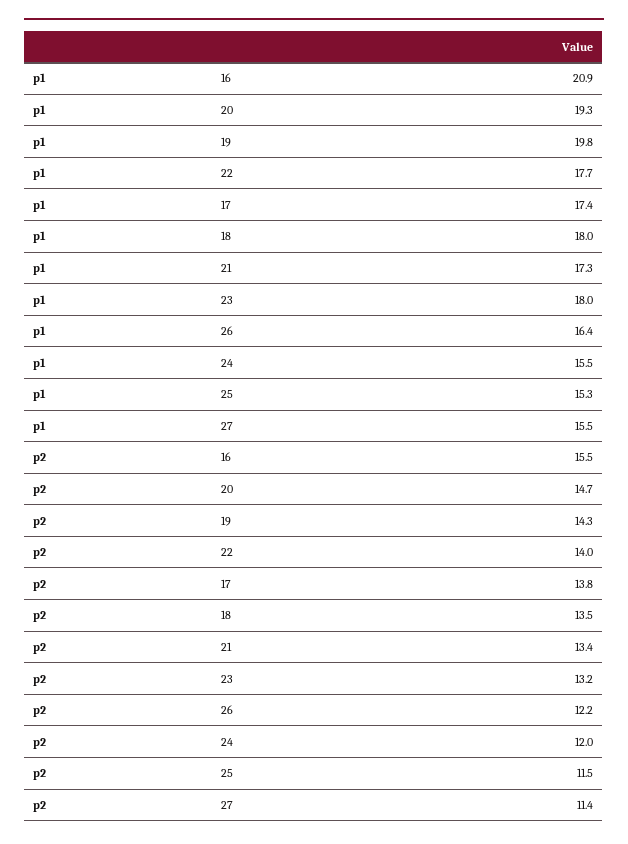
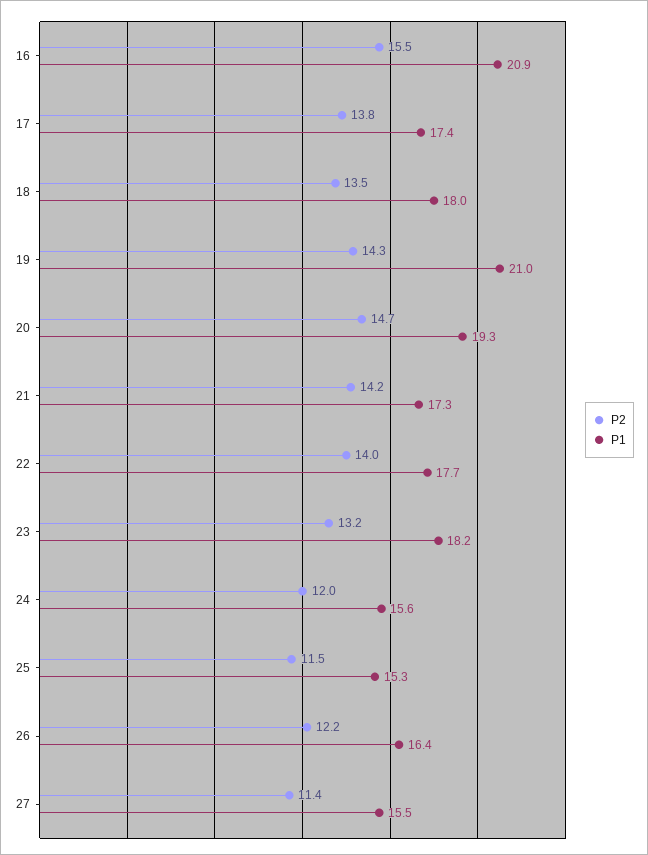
  {
    "p1": {
      "16": 20.9,
      "20": 19.3,
-     "19": 19.8,
+     "19": 21,
      "22": 17.7,
      "17": 17.4,
      "18": 18,
      "21": 17.3,
-     "23": 18,
+     "23": 18.2,
      "26": 16.4,
-     "24": 15.5,
+     "24": 15.6,
      "25": 15.3,
      "27": 15.5
    },
    "p2": {
      "16": 15.5,
      "20": 14.7,
      "19": 14.3,
      "22": 14,
      "17": 13.8,
      "18": 13.5,
-     "21": 13.4,
+     "21": 14.2,
      "23": 13.2,
      "26": 12.2,
      "24": 12,
      "25": 11.5,
      "27": 11.4
    }
  }

